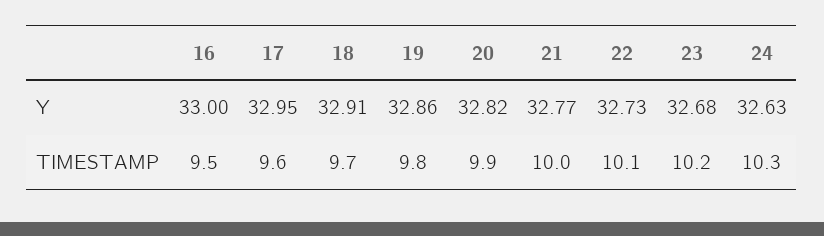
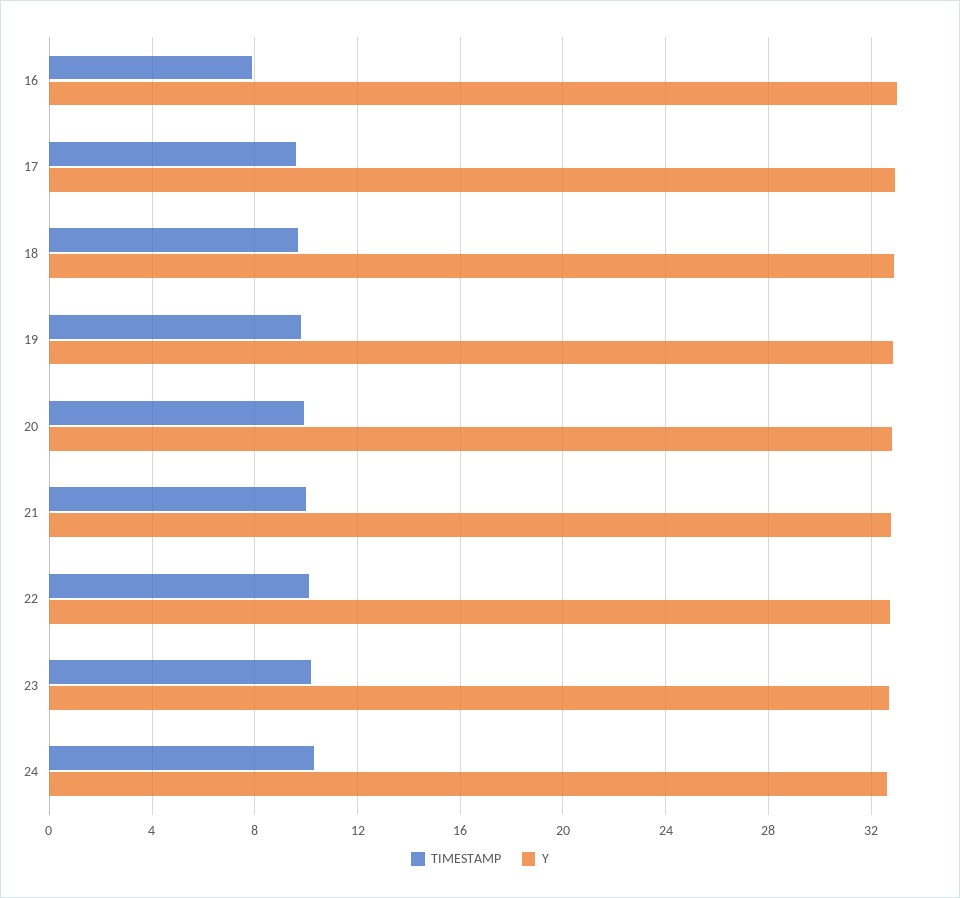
  {
    "Y": {
      "16": 33,
      "17": 32.95,
      "18": 32.91,
      "19": 32.86,
      "20": 32.82,
      "21": 32.77,
      "22": 32.73,
      "23": 32.68,
      "24": 32.63
    },
    "TIMESTAMP": {
-     "16": 9.5,
+     "16": 8,
      "17": 9.6,
      "18": 9.7,
      "19": 9.8,
      "20": 9.9,
      "21": 10,
      "22": 10.1,
      "23": 10.2,
      "24": 10.3
    }
  }

